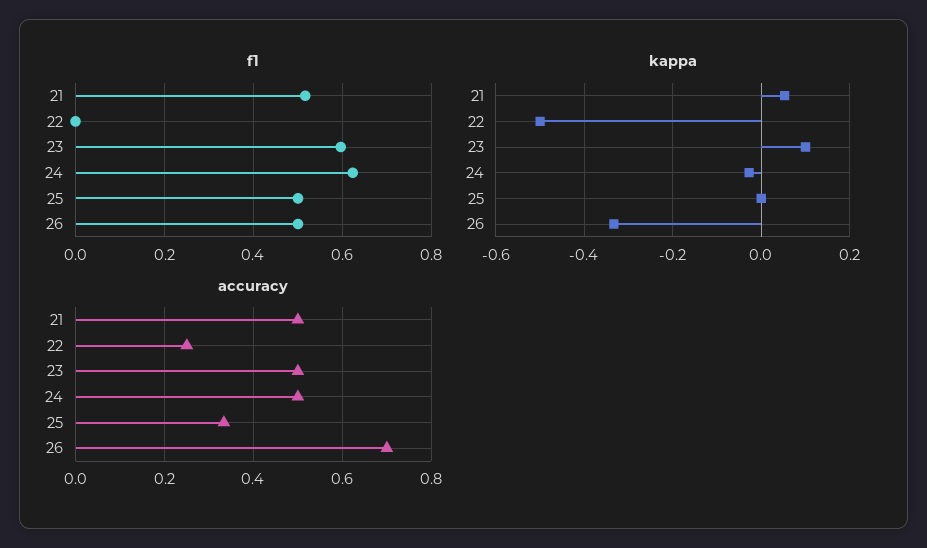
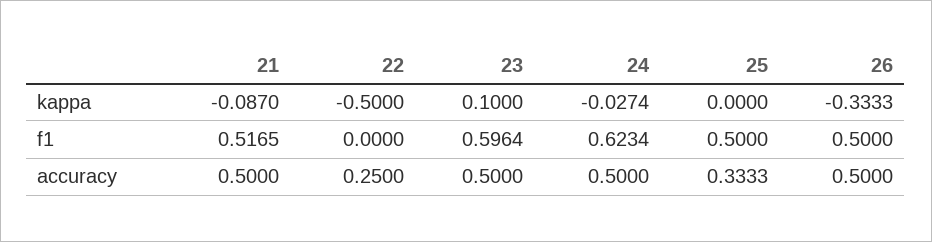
  {
    "f1": {
      "21": 0.5165,
      "22": 0,
      "23": 0.5964,
      "24": 0.6234,
      "25": 0.5,
      "26": 0.5
    },
    "kappa": {
-     "21": 0.06,
+     "21": -0.087,
      "22": -0.5,
      "23": 0.1,
      "24": -0.0274,
      "25": 0,
      "26": -0.3333
    },
    "accuracy": {
      "21": 0.5,
      "22": 0.25,
      "23": 0.5,
      "24": 0.5,
      "25": 0.3333,
-     "26": 0.7
+     "26": 0.5
    }
  }

